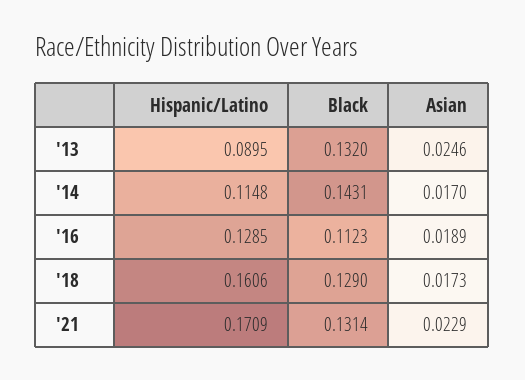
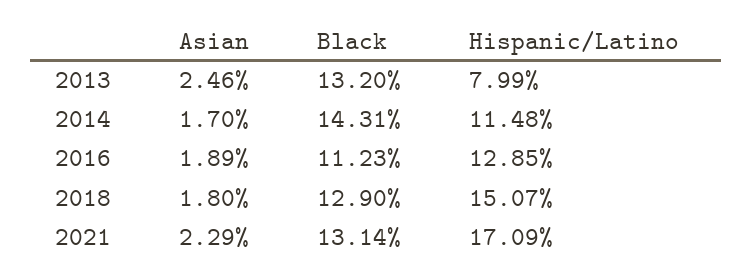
  {
    "Hispanic/Latino": {
-     "'13": 0.0895,
+     "'13": 0.0799,
      "'14": 0.1148,
      "'16": 0.1285,
-     "'18": 0.1606,
+     "'18": 0.1507,
      "'21": 0.1709
    },
    "Black": {
      "'13": 0.132,
      "'14": 0.1431,
      "'16": 0.1123,
      "'18": 0.129,
      "'21": 0.1314
    },
    "Asian": {
      "'13": 0.0246,
      "'14": 0.017,
      "'16": 0.0189,
-     "'18": 0.0173,
+     "'18": 0.018,
      "'21": 0.0229
    }
  }

